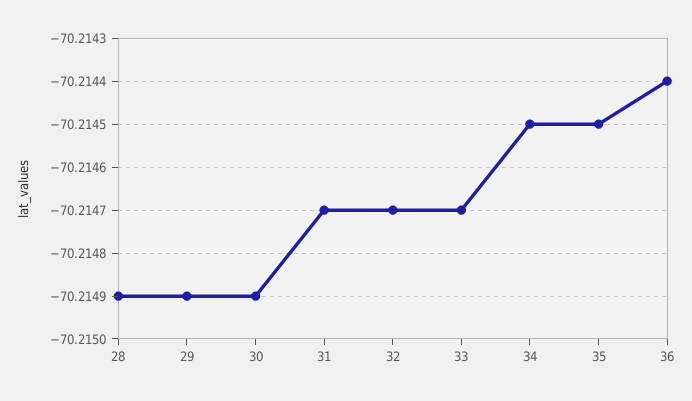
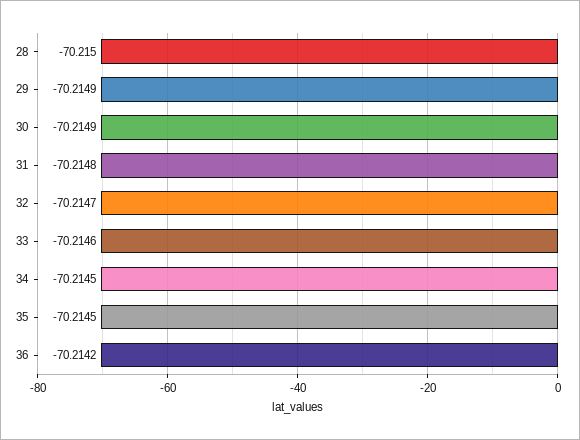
  {
-   "28": -70.2149,
+   "28": -70.215,
    "29": -70.2149,
    "30": -70.2149,
-   "31": -70.2147,
+   "31": -70.2148,
    "32": -70.2147,
-   "33": -70.2147,
+   "33": -70.2146,
    "34": -70.2145,
    "35": -70.2145,
-   "36": -70.2144
+   "36": -70.2142
  }

